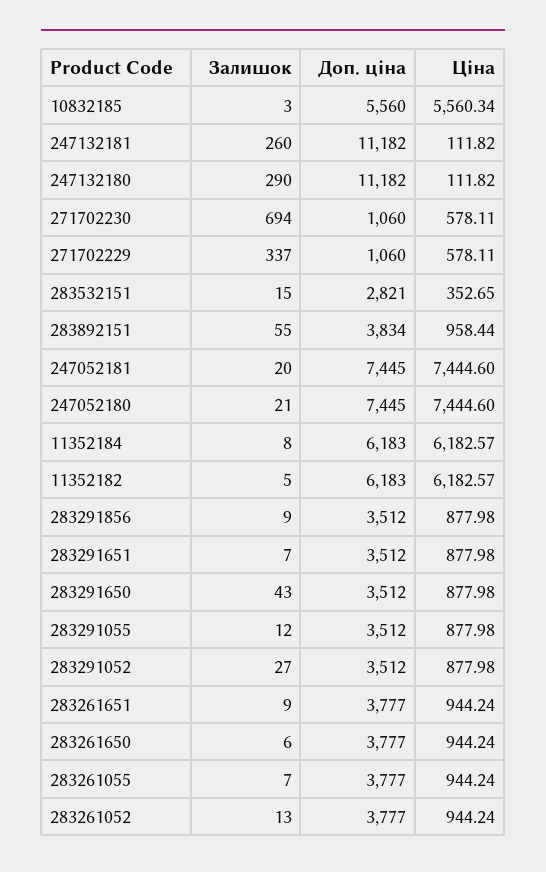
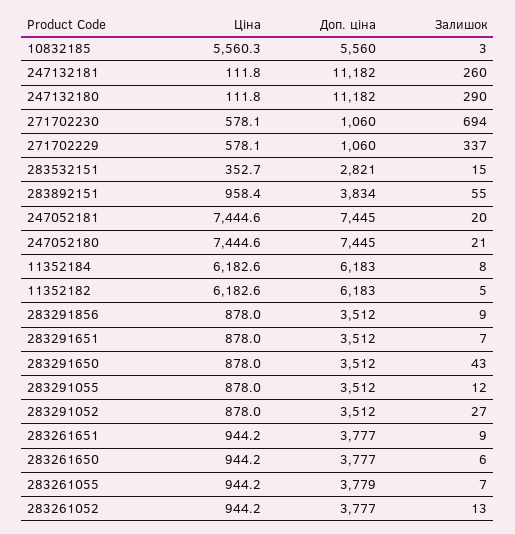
  {
    "Залишок": {
      "10832185": 3,
      "247132181": 260,
      "247132180": 290,
      "271702230": 694,
      "271702229": 337,
      "283532151": 15,
      "283892151": 55,
      "247052181": 20,
      "247052180": 21,
      "11352184": 8,
      "11352182": 5,
      "283291856": 9,
      "283291651": 7,
      "283291650": 43,
      "283291055": 12,
      "283291052": 27,
      "283261651": 9,
      "283261650": 6,
      "283261055": 7,
      "283261052": 13
    },
    "Доп. ціна": {
      "10832185": 5560,
      "247132181": 11182,
      "247132180": 11182,
      "271702230": 1060,
      "271702229": 1060,
      "283532151": 2821,
      "283892151": 3834,
      "247052181": 7445,
      "247052180": 7445,
      "11352184": 6183,
      "11352182": 6183,
      "283291856": 3512,
      "283291651": 3512,
      "283291650": 3512,
      "283291055": 3512,
      "283291052": 3512,
      "283261651": 3777,
      "283261650": 3777,
-     "283261055": 3777,
+     "283261055": 3779,
      "283261052": 3777
    },
    "Ціна": {
      "10832185": 5560.34,
      "247132181": 111.82,
      "247132180": 111.82,
      "271702230": 578.11,
      "271702229": 578.11,
      "283532151": 352.65,
      "283892151": 958.44,
      "247052181": 7444.6,
      "247052180": 7444.6,
      "11352184": 6182.57,
      "11352182": 6182.57,
      "283291856": 877.98,
      "283291651": 877.98,
      "283291650": 877.98,
      "283291055": 877.98,
      "283291052": 877.98,
      "283261651": 944.24,
      "283261650": 944.24,
      "283261055": 944.24,
      "283261052": 944.24
    }
  }

